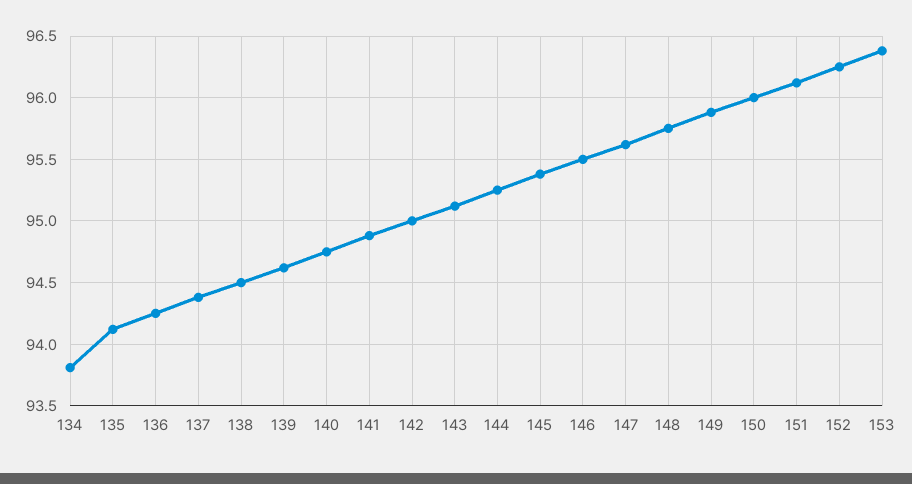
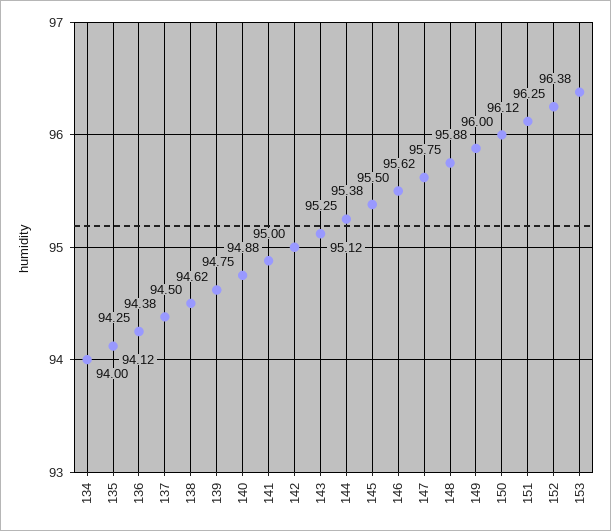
  {
-   "134": 93.8,
+   "134": 94,
    "135": 94.12,
    "136": 94.25,
    "137": 94.38,
    "138": 94.5,
    "139": 94.62,
    "140": 94.75,
    "141": 94.88,
    "142": 95,
    "143": 95.12,
    "144": 95.25,
    "145": 95.38,
    "146": 95.5,
    "147": 95.62,
    "148": 95.75,
    "149": 95.88,
    "150": 96,
    "151": 96.12,
    "152": 96.25,
    "153": 96.38
  }

